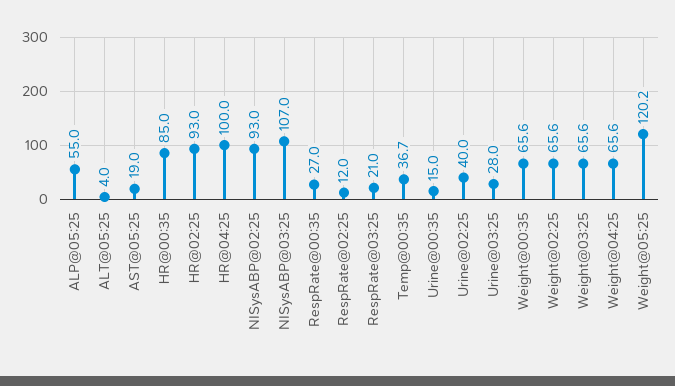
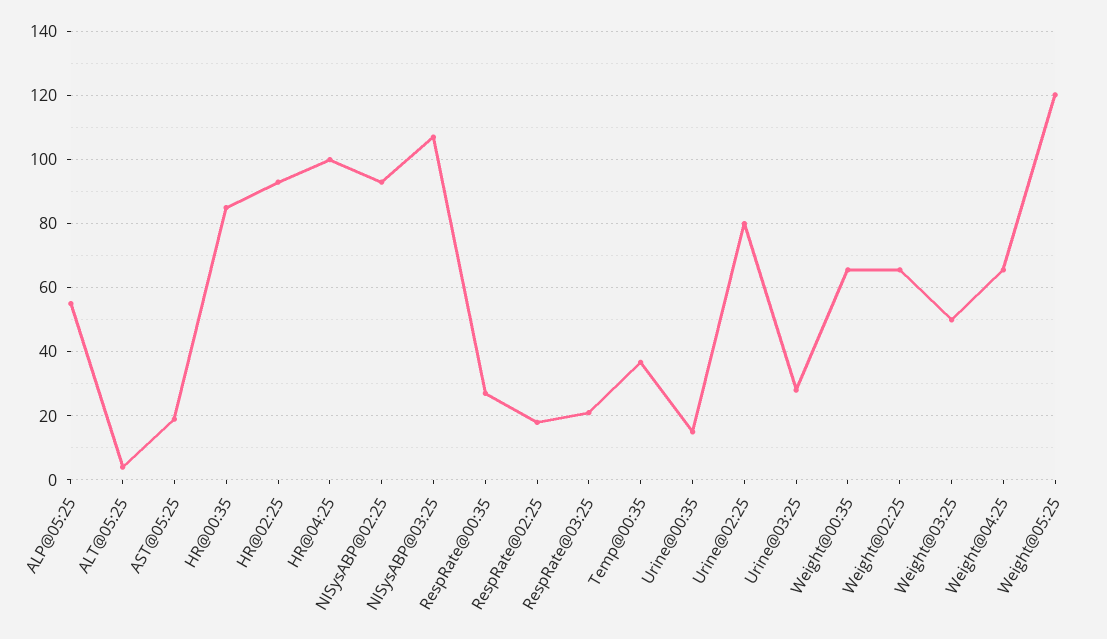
  {
    "ALP@05:25": 55,
    "ALT@05:25": 4,
    "AST@05:25": 19,
    "HR@00:35": 85,
    "HR@02:25": 93,
    "HR@04:25": 100,
    "NISysABP@02:25": 93,
    "NISysABP@03:25": 107,
    "RespRate@00:35": 27,
-   "RespRate@02:25": 12,
+   "RespRate@02:25": 18,
    "RespRate@03:25": 21,
    "Temp@00:35": 36.7,
    "Urine@00:35": 15,
-   "Urine@02:25": 40,
+   "Urine@02:25": 80,
    "Urine@03:25": 28,
    "Weight@00:35": 65.6,
    "Weight@02:25": 65.6,
-   "Weight@03:25": 65.6,
+   "Weight@03:25": 50,
    "Weight@04:25": 65.6,
    "Weight@05:25": 120.2
  }

